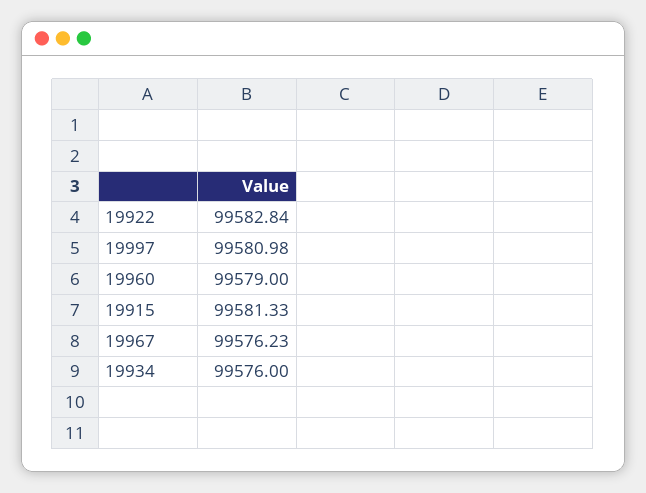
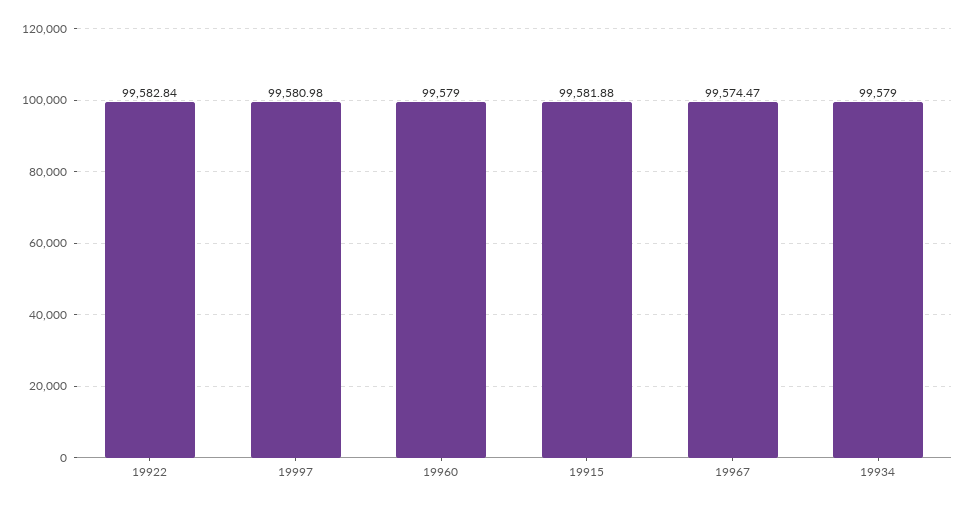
  {
    "19922": 99582.84,
    "19997": 99580.98,
    "19960": 99579,
-   "19915": 99581.33,
+   "19915": 99581.88,
-   "19967": 99576.23,
+   "19967": 99574.47,
-   "19934": 99576
+   "19934": 99579
  }

